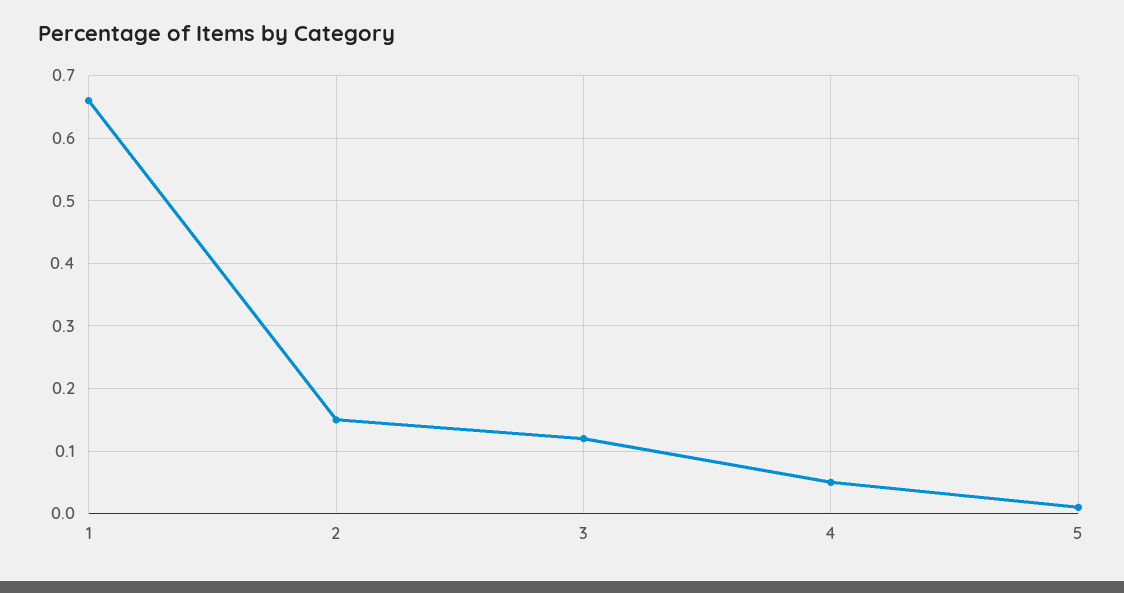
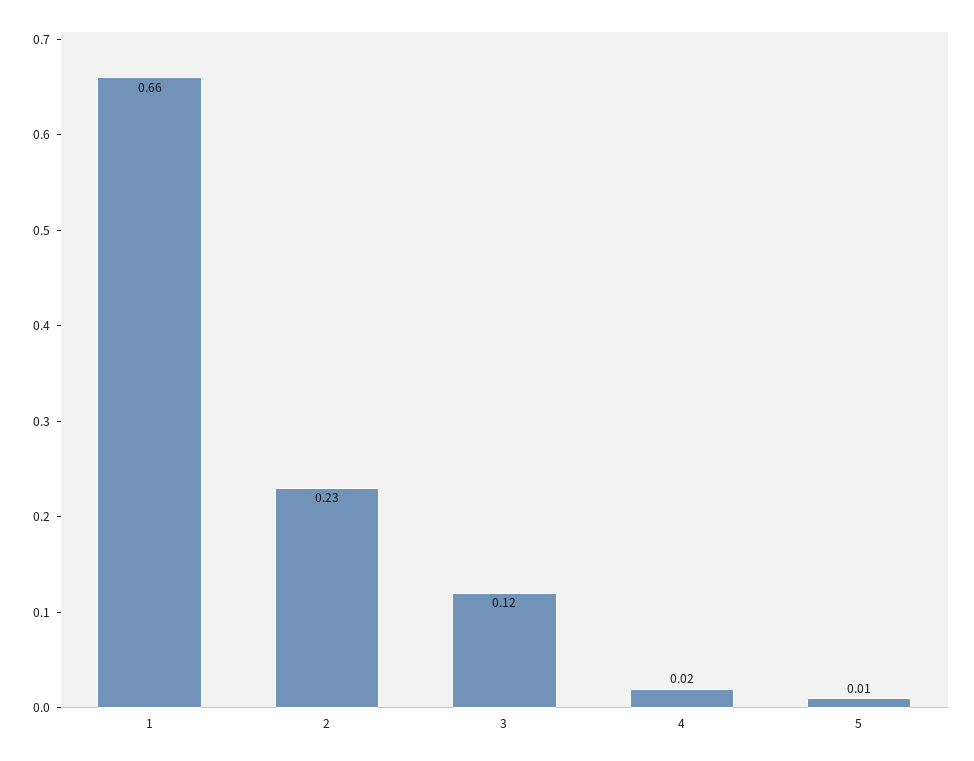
  {
    "1": 0.66,
-   "2": 0.15,
+   "2": 0.23,
    "3": 0.12,
-   "4": 0.05,
+   "4": 0.02,
    "5": 0.01
  }

